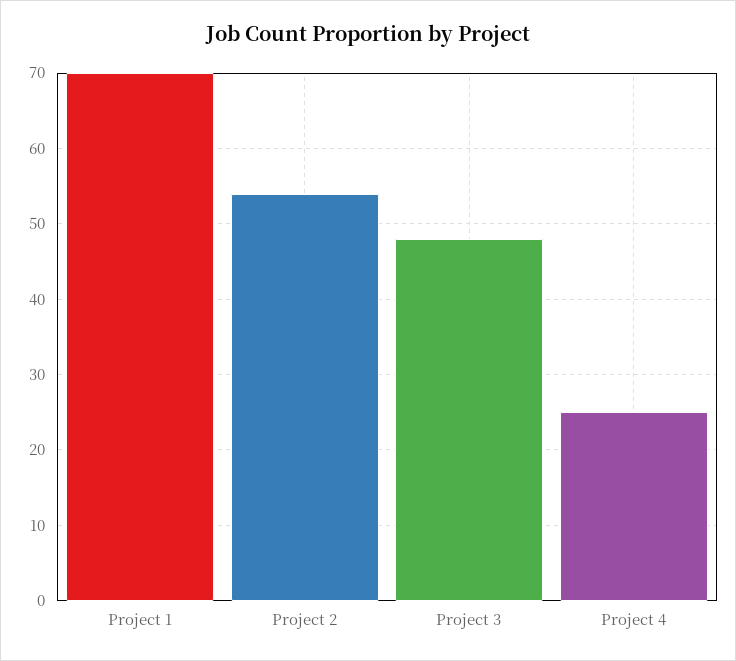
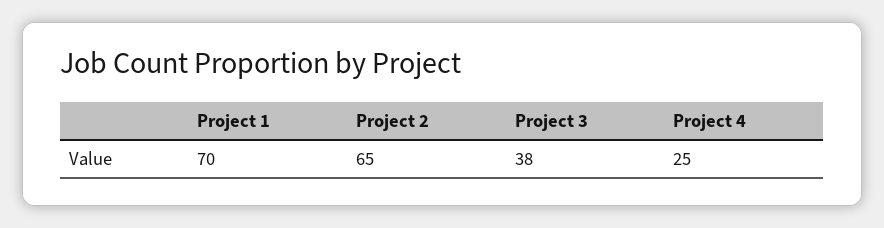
  {
    "Project 1": 70,
-   "Project 2": 54,
+   "Project 2": 65,
-   "Project 3": 48,
+   "Project 3": 38,
    "Project 4": 25
  }

